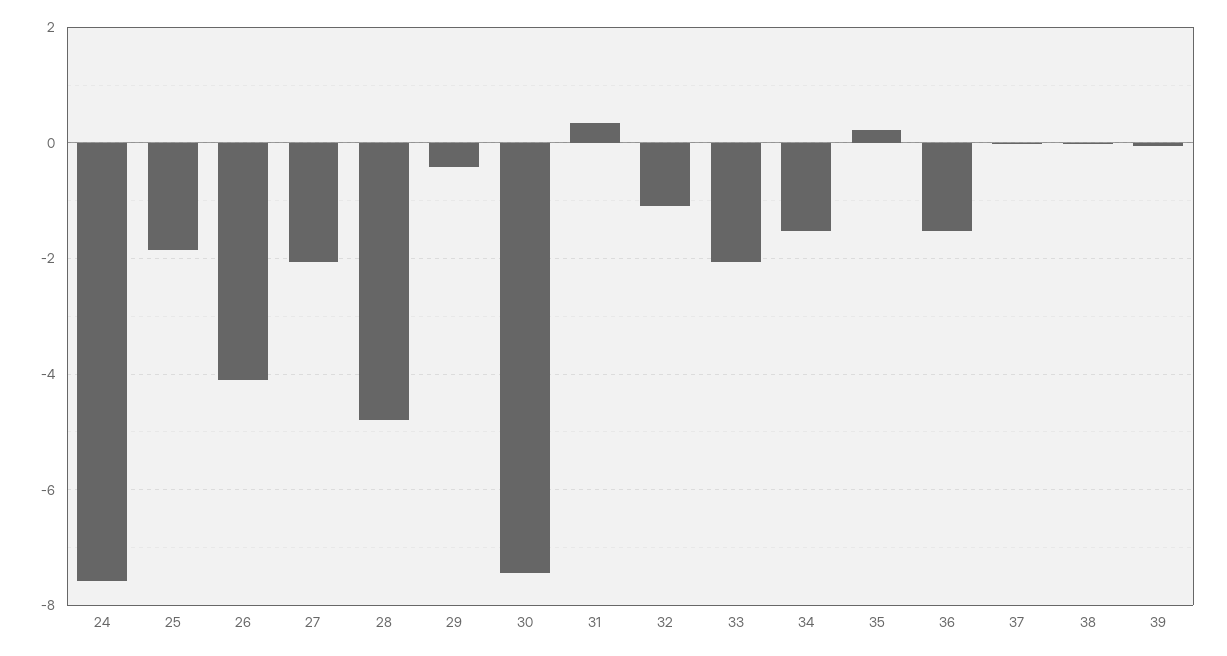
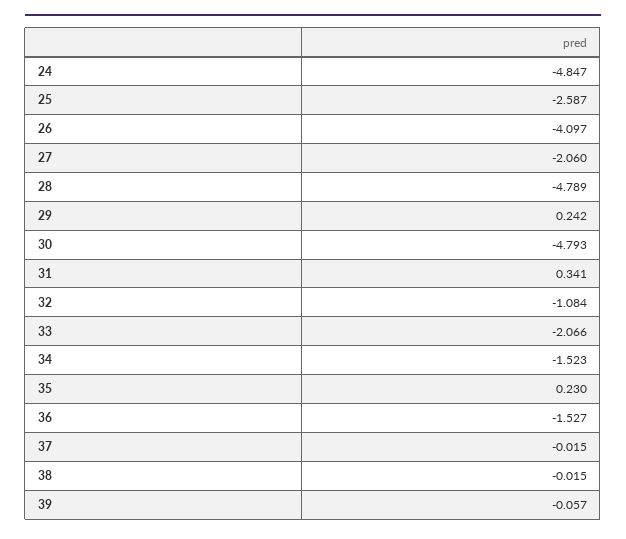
  {
-   "24": -7.6,
+   "24": -4.847,
-   "25": -1.8,
+   "25": -2.587,
    "26": -4.097,
    "27": -2.06,
    "28": -4.789,
-   "29": -0.4,
+   "29": 0.242,
-   "30": -7.4,
+   "30": -4.793,
    "31": 0.341,
    "32": -1.084,
    "33": -2.066,
    "34": -1.523,
    "35": 0.23,
    "36": -1.527,
    "37": -0.015,
    "38": -0.015,
    "39": -0.057
  }

